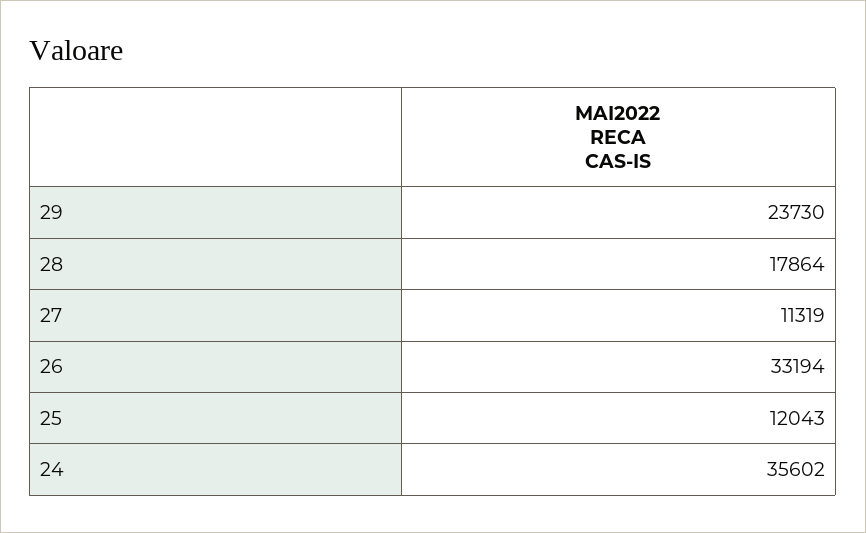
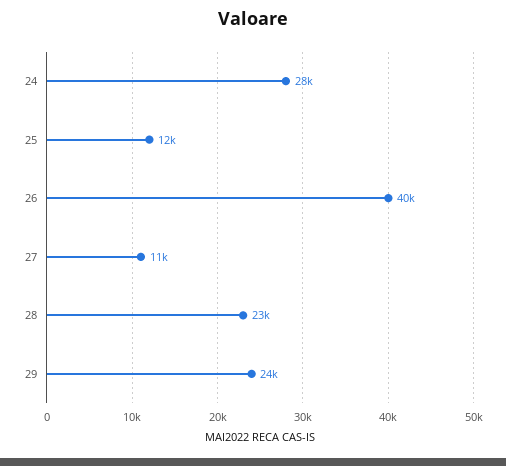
  {
    "29": 23730,
-   "28": 17864,
+   "28": 23000,
    "27": 11319,
-   "26": 33194,
+   "26": 40000,
    "25": 12043,
-   "24": 35602
+   "24": 28000
  }

